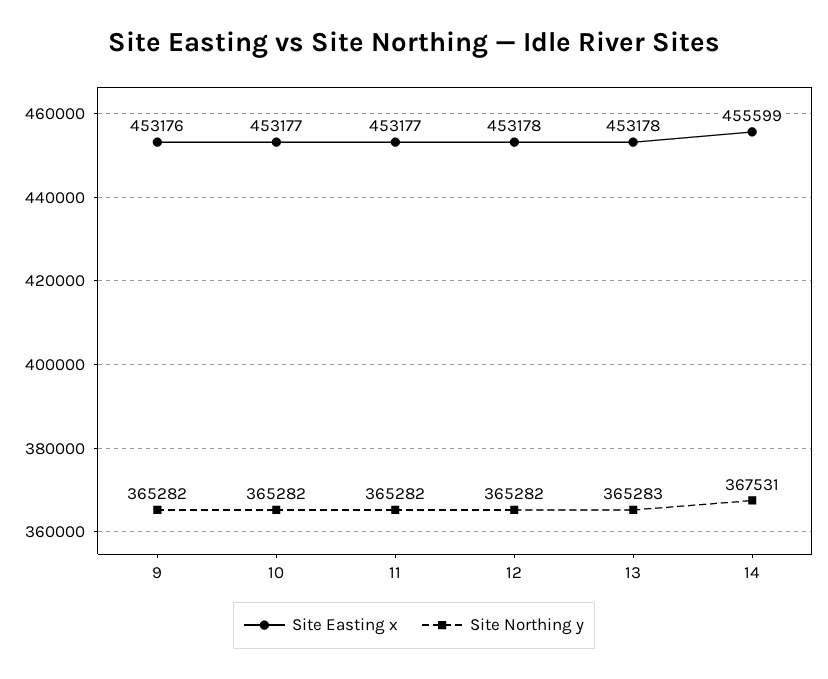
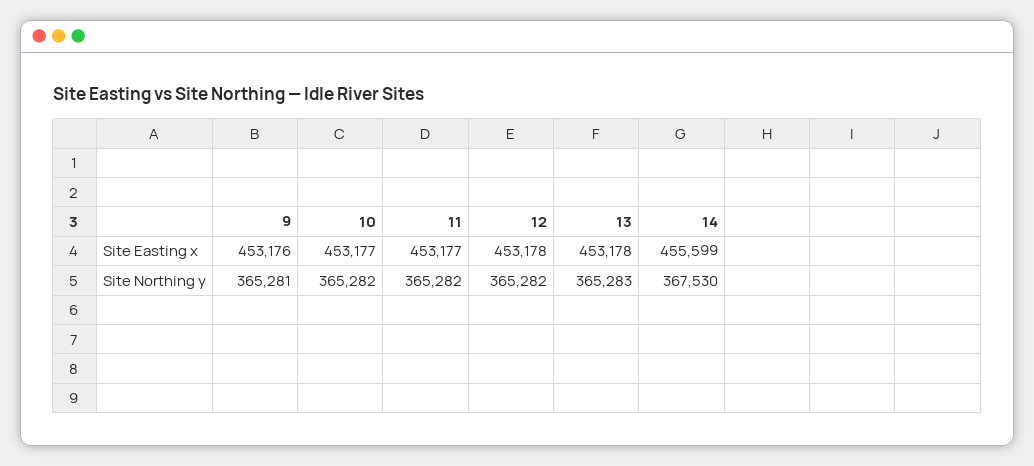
  {
    "Site Easting x": {
      "9": 453176,
      "10": 453177,
      "11": 453177,
      "12": 453178,
      "13": 453178,
      "14": 455599
    },
    "Site Northing y": {
-     "9": 365282,
+     "9": 365281,
      "10": 365282,
      "11": 365282,
      "12": 365282,
      "13": 365283,
-     "14": 367531
+     "14": 367530
    }
  }

